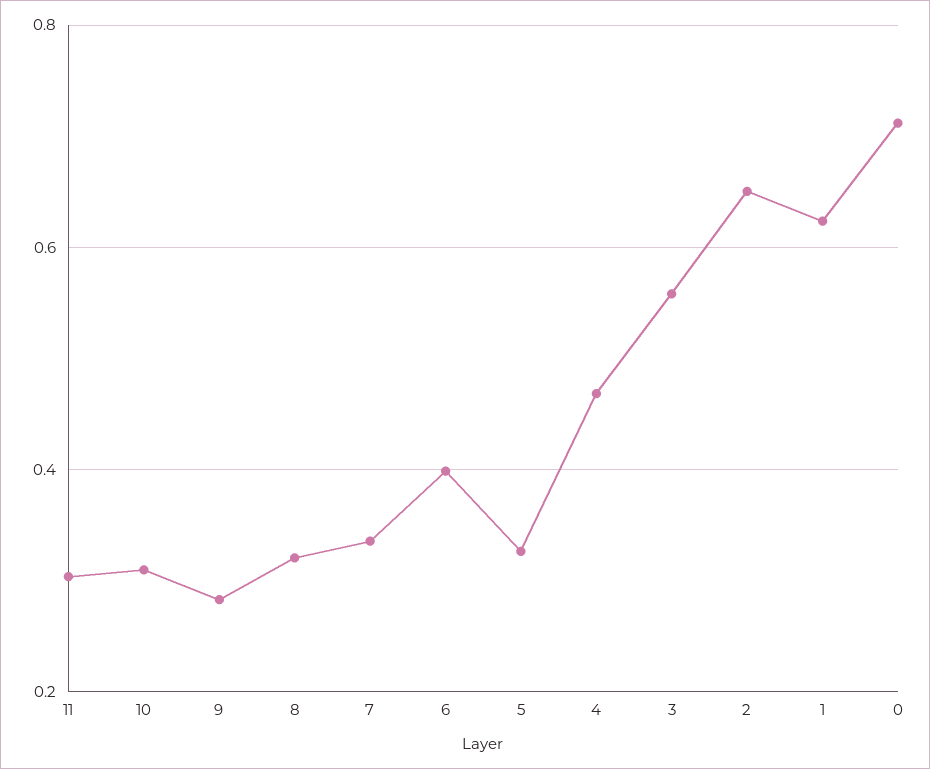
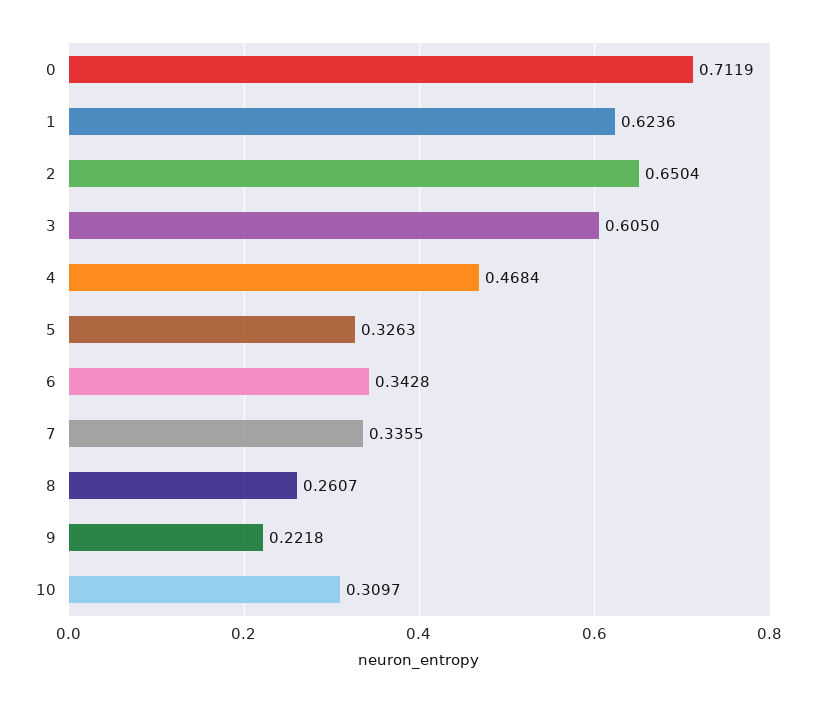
  {
-   "11": 0.3,
    "10": 0.3097,
-   "9": 0.28,
+   "9": 0.2218,
-   "8": 0.32,
+   "8": 0.2607,
    "7": 0.3355,
-   "6": 0.4,
+   "6": 0.3428,
    "5": 0.3263,
    "4": 0.4684,
-   "3": 0.56,
+   "3": 0.605,
    "2": 0.6504,
    "1": 0.6236,
    "0": 0.7119
  }

